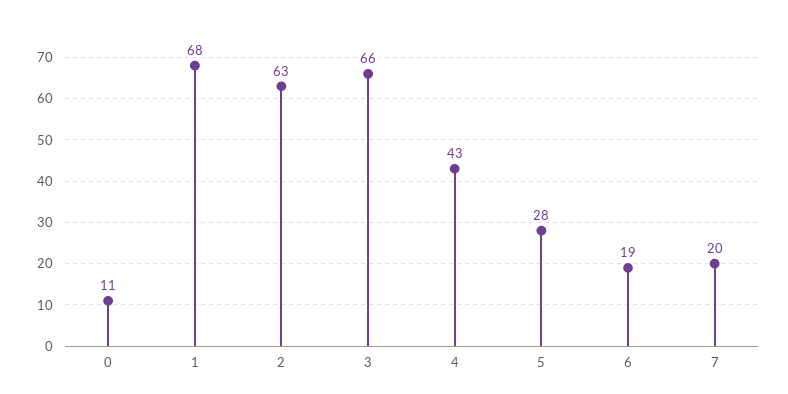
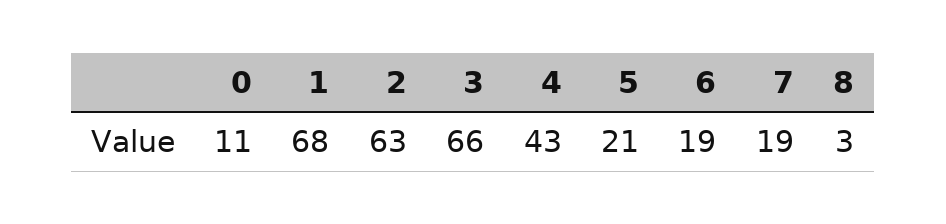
  {
    "0": 11,
    "1": 68,
    "2": 63,
    "3": 66,
    "4": 43,
-   "5": 28,
+   "5": 21,
    "6": 19,
-   "7": 20
+   "7": 19,
+   "8": 3
  }

